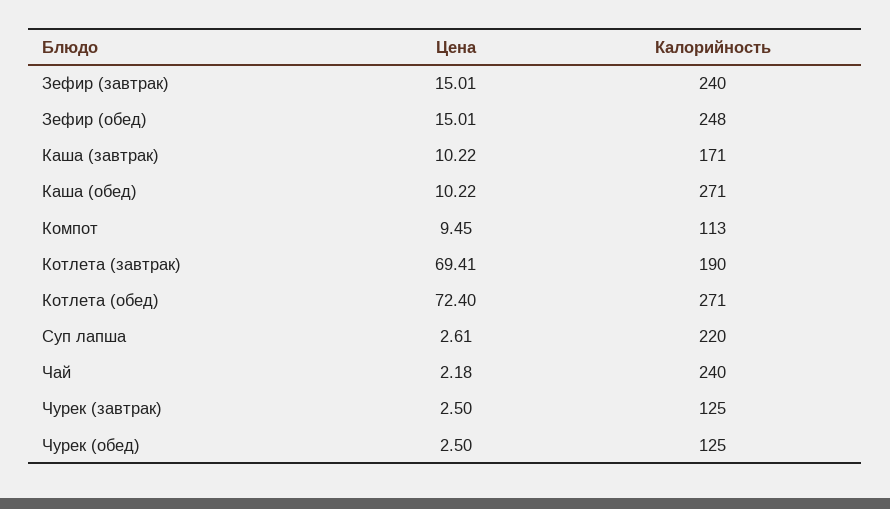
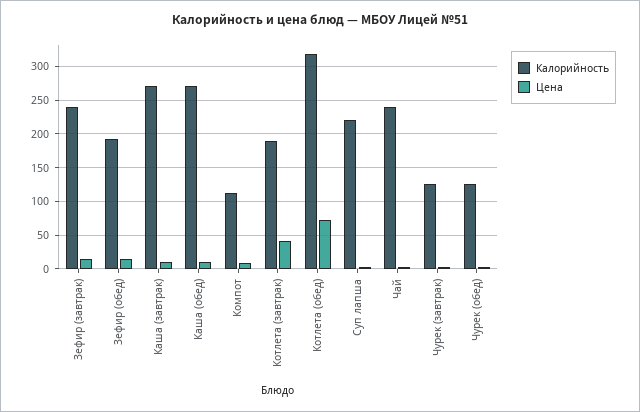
  {
    "Цена": {
      "Зефир (завтрак)": 15.01,
      "Зефир (обед)": 15.01,
      "Каша (завтрак)": 10.22,
      "Каша (обед)": 10.22,
      "Компот": 9.45,
-     "Котлета (завтрак)": 69.41,
+     "Котлета (завтрак)": 40,
      "Котлета (обед)": 72.4,
      "Суп лапша": 2.61,
      "Чай": 2.18,
      "Чурек (завтрак)": 2.5,
      "Чурек (обед)": 2.5
    },
    "Калорийность": {
      "Зефир (завтрак)": 240,
-     "Зефир (обед)": 248,
+     "Зефир (обед)": 190,
-     "Каша (завтрак)": 171,
+     "Каша (завтрак)": 270,
      "Каша (обед)": 271,
      "Компот": 113,
      "Котлета (завтрак)": 190,
-     "Котлета (обед)": 271,
+     "Котлета (обед)": 320,
      "Суп лапша": 220,
      "Чай": 240,
      "Чурек (завтрак)": 125,
      "Чурек (обед)": 125
    }
  }

